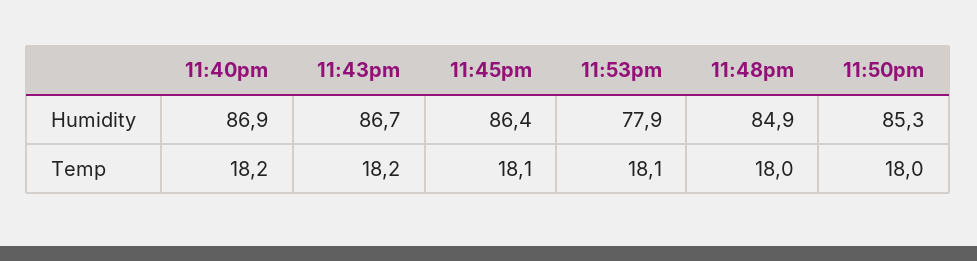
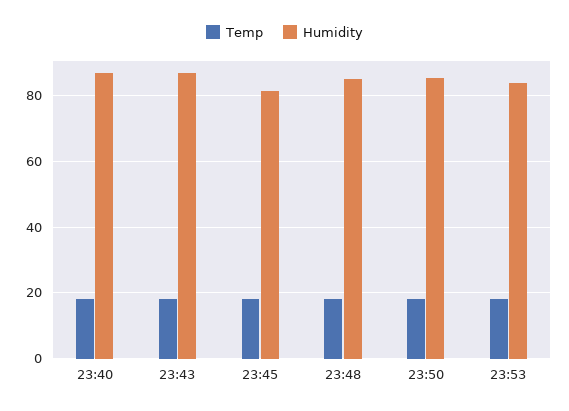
  {
    "Humidity": {
      "11:40pm": 86.9,
      "11:43pm": 86.7,
-     "11:45pm": 86.4,
+     "11:45pm": 82,
-     "11:53pm": 77.9,
+     "11:53pm": 84,
      "11:48pm": 84.9,
      "11:50pm": 85.3
    },
    "Temp": {
      "11:40pm": 18.2,
      "11:43pm": 18.2,
      "11:45pm": 18.1,
      "11:53pm": 18.1,
      "11:48pm": 18,
      "11:50pm": 18
    }
  }

